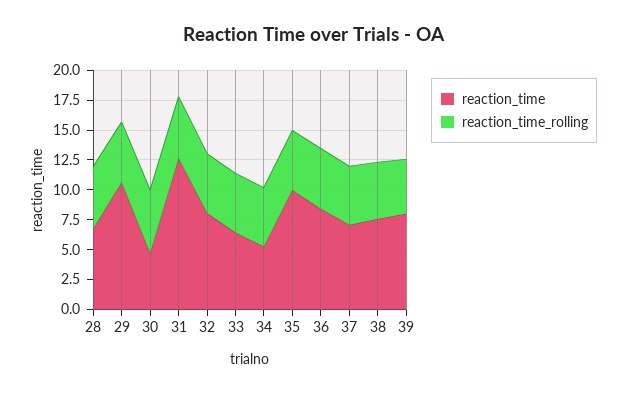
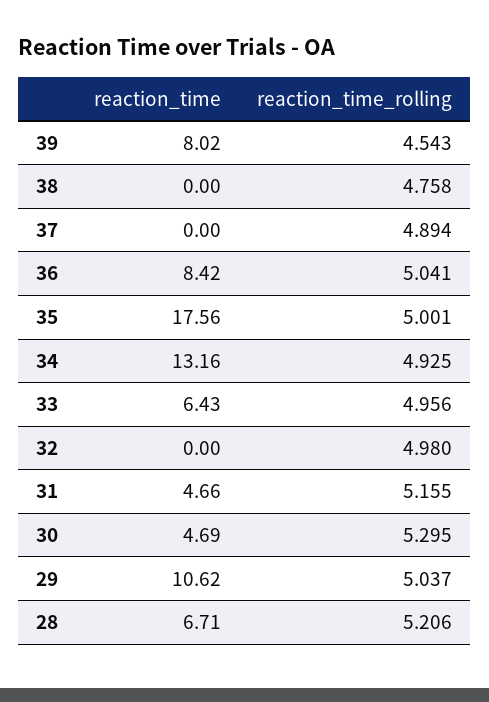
  {
    "reaction_time": {
      "28": 6.71,
      "29": 10.62,
      "30": 4.69,
-     "31": 12.5,
+     "31": 4.66,
-     "32": 7.5,
+     "32": 0,
      "33": 6.43,
-     "34": 5,
+     "34": 13.16,
-     "35": 10,
+     "35": 17.56,
      "36": 8.42,
-     "37": 7.5,
+     "37": 0,
-     "38": 7.5,
+     "38": 0,
      "39": 8.02
    },
    "reaction_time_rolling": {
      "28": 5.206,
      "29": 5.037,
      "30": 5.295,
      "31": 5.155,
      "32": 4.98,
      "33": 4.956,
      "34": 4.925,
      "35": 5.001,
      "36": 5.041,
      "37": 4.894,
      "38": 4.758,
      "39": 4.543
    }
  }

